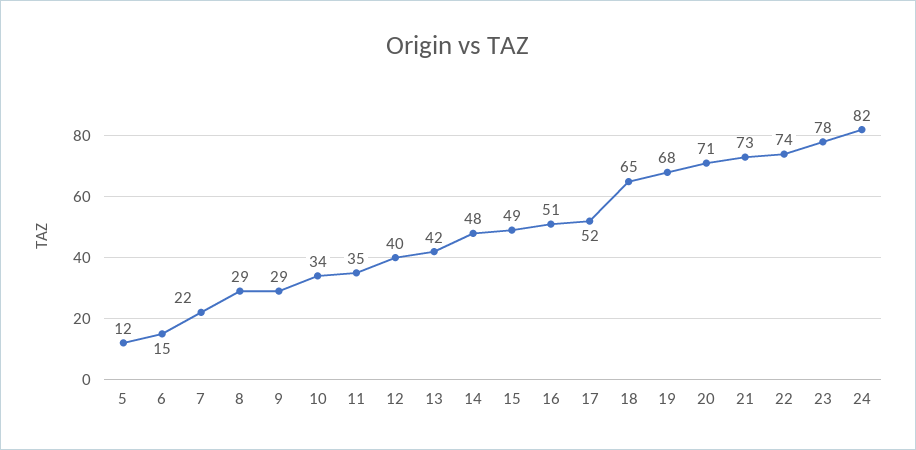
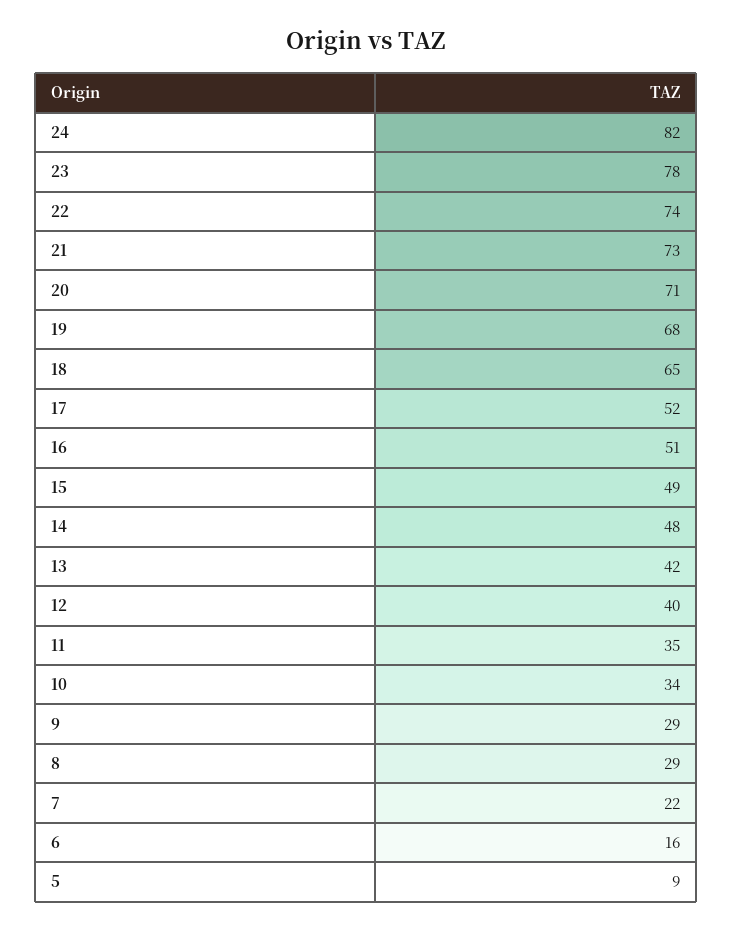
  {
-   "5": 12,
+   "5": 9,
-   "6": 15,
+   "6": 16,
    "7": 22,
    "8": 29,
    "9": 29,
    "10": 34,
    "11": 35,
    "12": 40,
    "13": 42,
    "14": 48,
    "15": 49,
    "16": 51,
    "17": 52,
    "18": 65,
    "19": 68,
    "20": 71,
    "21": 73,
    "22": 74,
    "23": 78,
    "24": 82
  }

